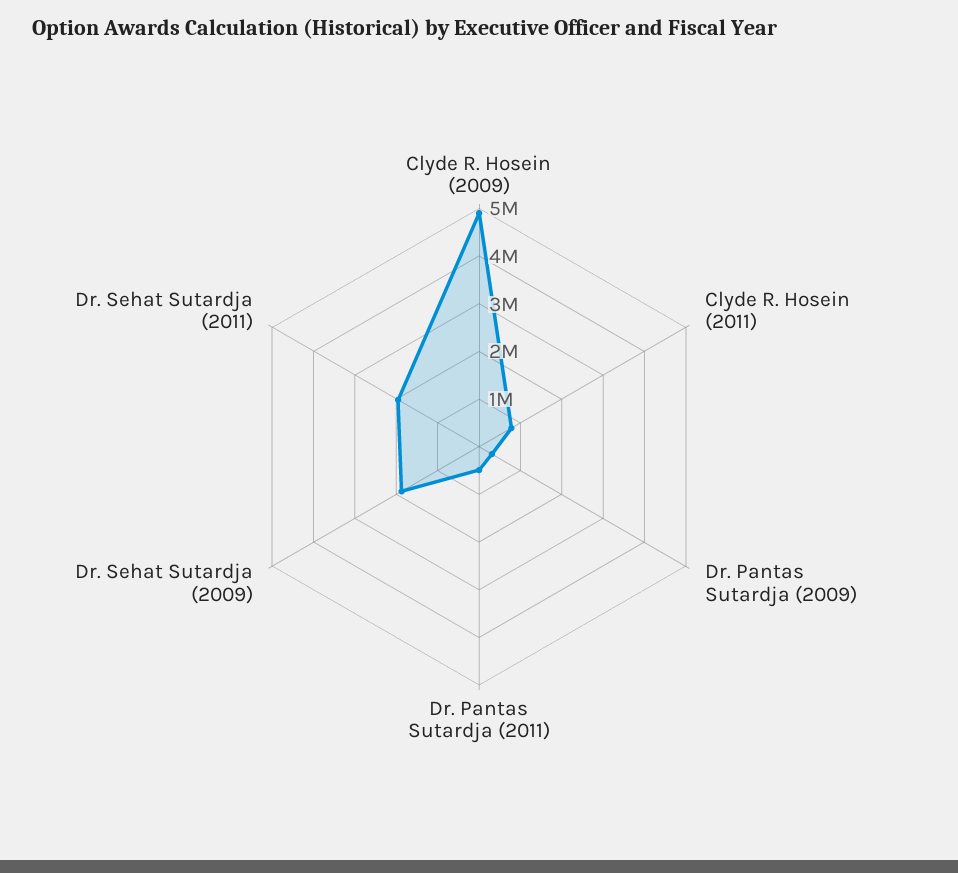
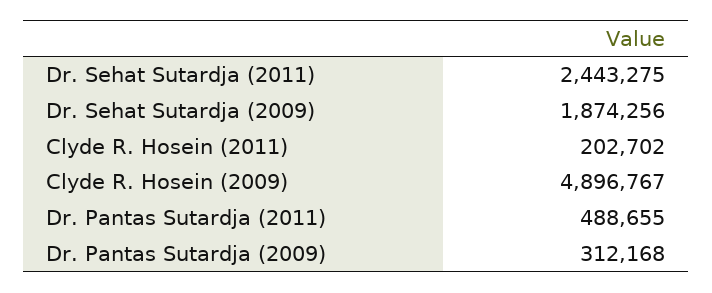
  {
    "Clyde R. Hosein (2009)": 4896767,
-   "Clyde R. Hosein (2011)": 800000,
+   "Clyde R. Hosein (2011)": 202702,
    "Dr. Pantas Sutardja (2009)": 312168,
    "Dr. Pantas Sutardja (2011)": 488655,
    "Dr. Sehat Sutardja (2009)": 1874256,
-   "Dr. Sehat Sutardja (2011)": 2000000
+   "Dr. Sehat Sutardja (2011)": 2443275
  }

